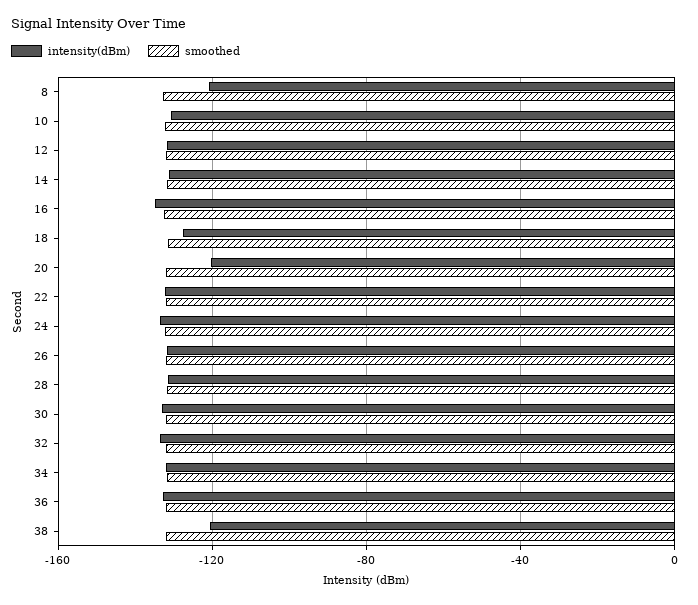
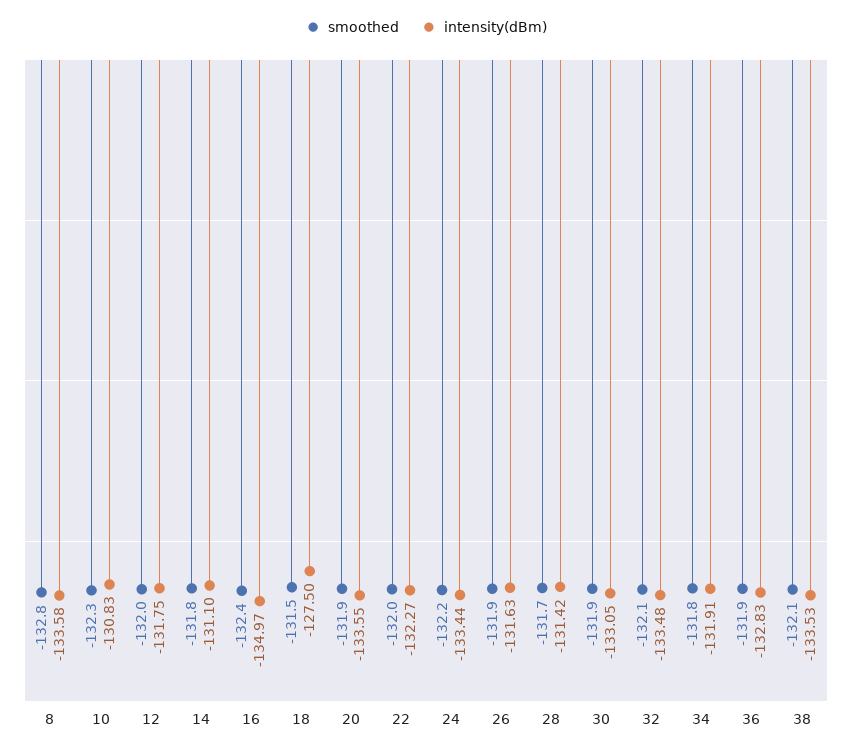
  {
    "intensity(dBm)": {
-     "8": -120,
+     "8": -133.58,
      "10": -130.83,
      "12": -131.75,
      "14": -131.1,
      "16": -134.97,
      "18": -127.5,
-     "20": -120,
+     "20": -133.55,
      "22": -132.27,
      "24": -133.44,
      "26": -131.63,
      "28": -131.42,
      "30": -133.05,
      "32": -133.48,
      "34": -131.91,
      "36": -132.83,
-     "38": -120
+     "38": -133.53
    },
    "smoothed": {
      "8": -132.8,
      "10": -132.3,
      "12": -132,
      "14": -131.8,
      "16": -132.4,
      "18": -131.5,
      "20": -131.9,
      "22": -132,
      "24": -132.2,
      "26": -131.9,
      "28": -131.7,
      "30": -131.9,
      "32": -132.1,
      "34": -131.8,
      "36": -131.9,
      "38": -132.1
    }
  }

